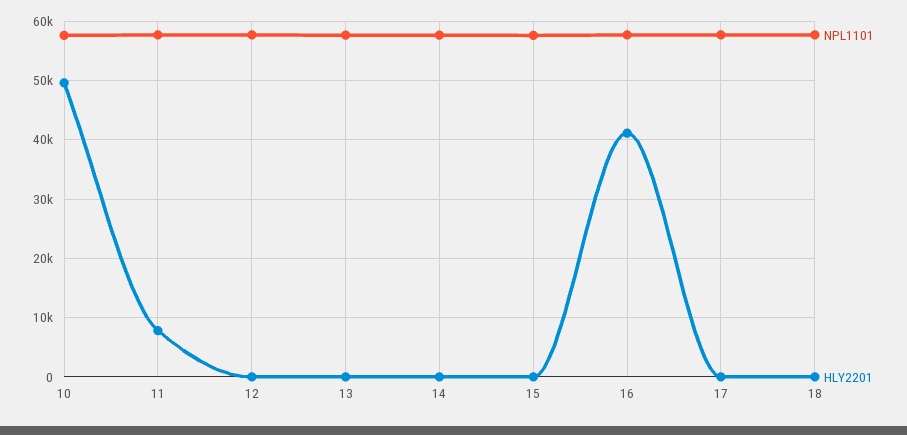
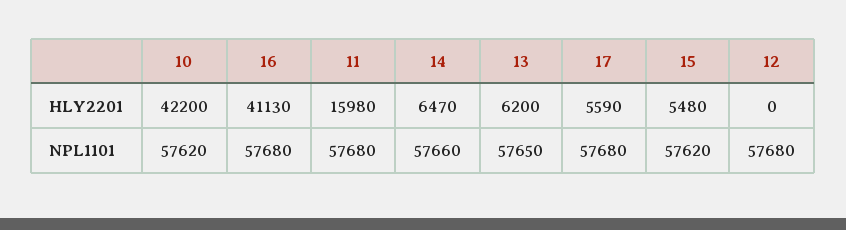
  {
    "NPL1101": {
      "10": 57620,
      "11": 57680,
      "12": 57680,
      "13": 57650,
      "14": 57660,
      "15": 57620,
      "16": 57680,
-     "17": 57680,
+     "17": 57680
-     "18": 58000
    },
    "HLY2201": {
-     "10": 50000,
+     "10": 42200,
-     "11": 8000,
+     "11": 15980,
      "12": 0,
-     "13": 0,
+     "13": 6200,
-     "14": 0,
+     "14": 6470,
-     "15": 0,
+     "15": 5480,
      "16": 41130,
-     "17": 0,
+     "17": 5590
-     "18": 0
    }
  }

